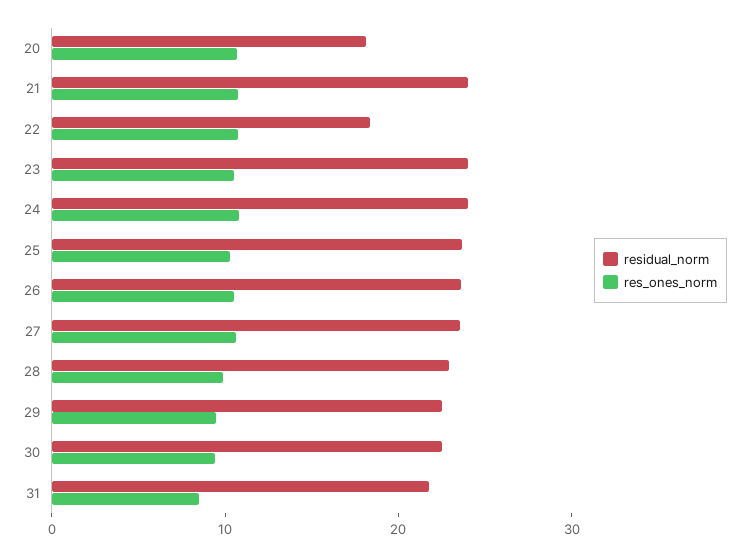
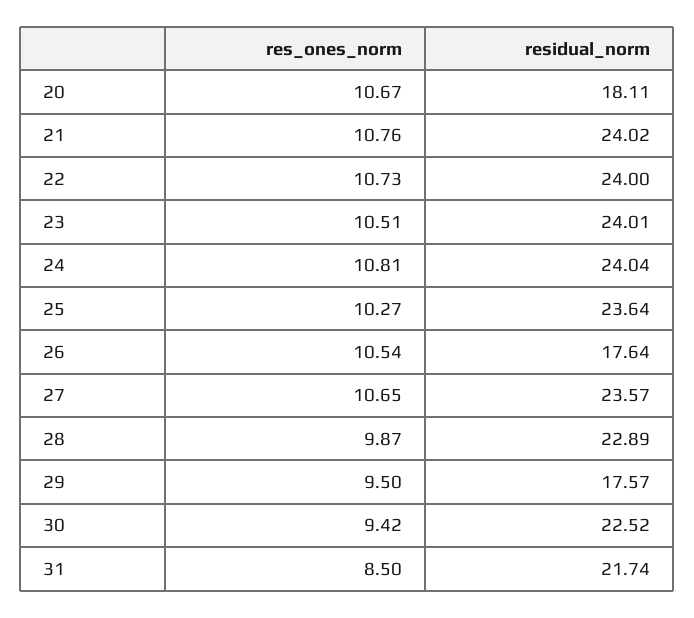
  {
    "residual_norm": {
      "20": 18.11,
      "21": 24.02,
-     "22": 18,
+     "22": 24,
      "23": 24.01,
      "24": 24.04,
      "25": 23.64,
-     "26": 24,
+     "26": 17.64,
      "27": 23.57,
      "28": 22.89,
-     "29": 22,
+     "29": 17.57,
      "30": 22.52,
      "31": 21.74
    },
    "res_ones_norm": {
      "20": 10.67,
      "21": 10.76,
      "22": 10.73,
      "23": 10.51,
      "24": 10.81,
      "25": 10.27,
      "26": 10.54,
      "27": 10.65,
      "28": 9.87,
      "29": 9.5,
      "30": 9.42,
      "31": 8.5
    }
  }

